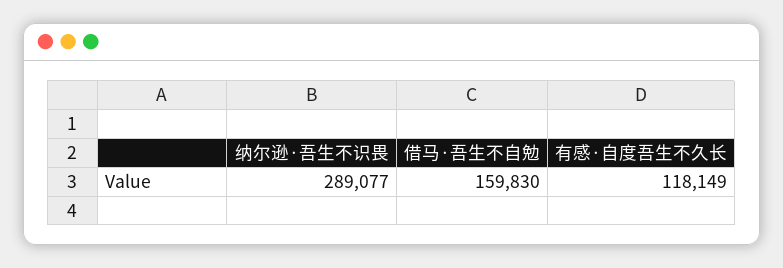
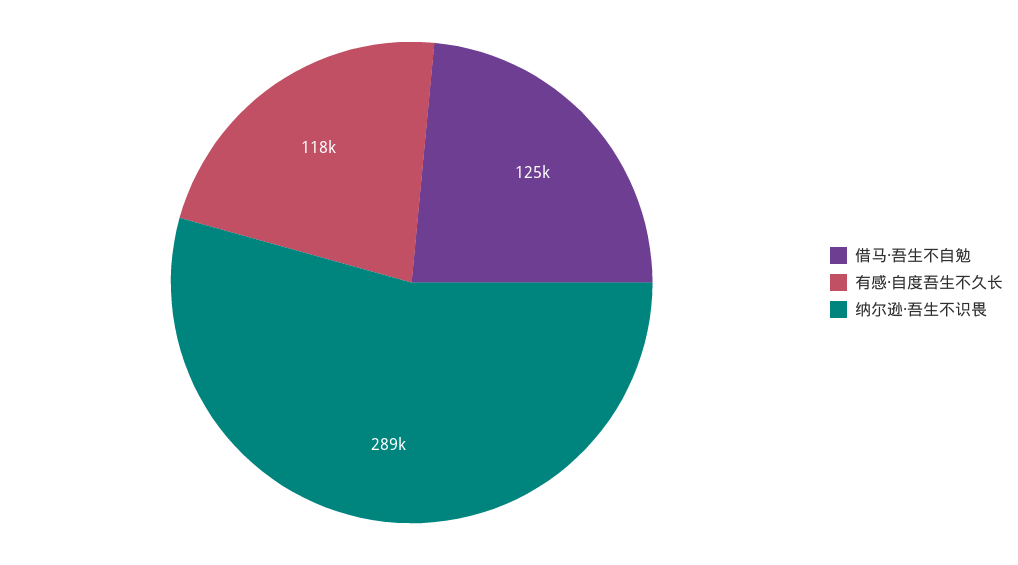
  {
    "纳尔逊·吾生不识畏": 289077,
-   "借马·吾生不自勉": 159830,
+   "借马·吾生不自勉": 125000,
    "有感·自度吾生不久长": 118149
  }

